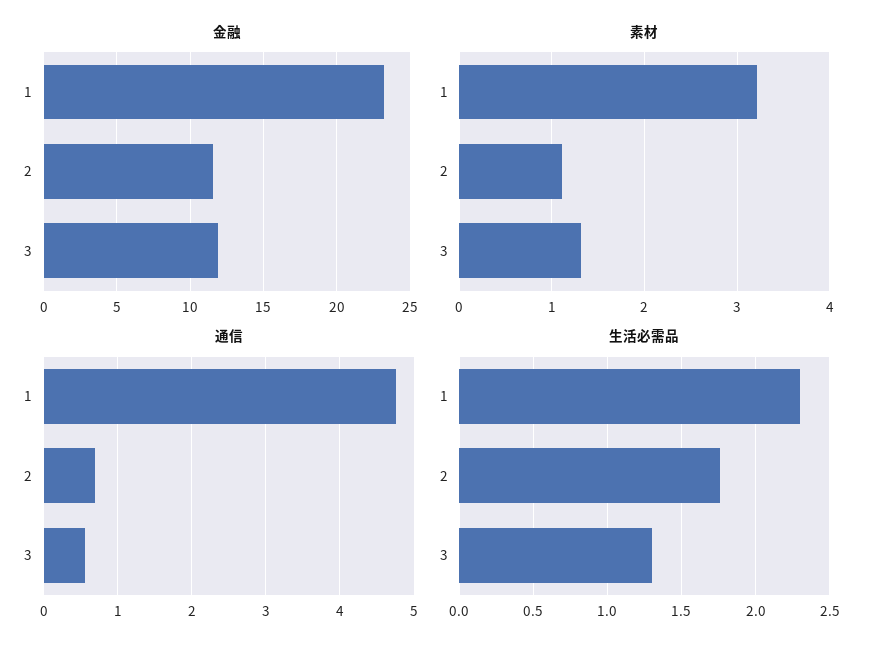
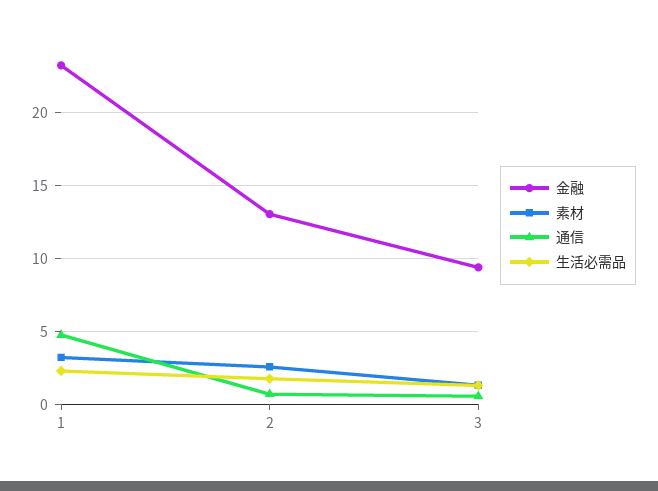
  {
    "金融": {
      "1": 23,
-     "2": 11.5,
+     "2": 13,
-     "3": 12
+     "3": 9.5
    },
    "素材": {
      "1": 3.2,
-     "2": 1.1,
+     "2": 2.5,
      "3": 1.3
    },
    "通信": {
      "1": 4.8,
      "2": 0.7,
      "3": 0.6
    },
    "生活必需品": {
      "1": 2.3,
      "2": 1.75,
      "3": 1.3
    }
  }

